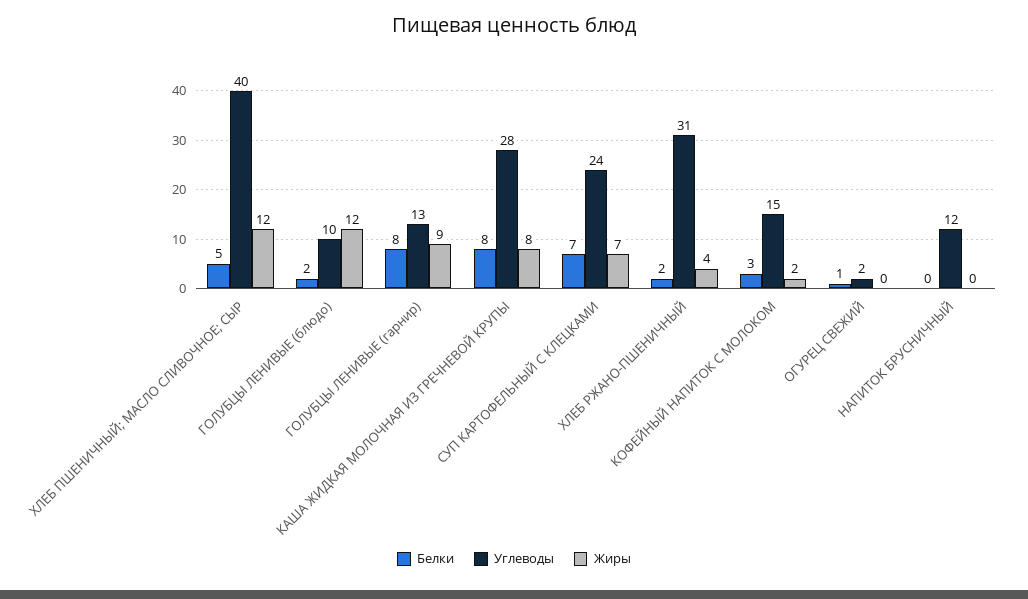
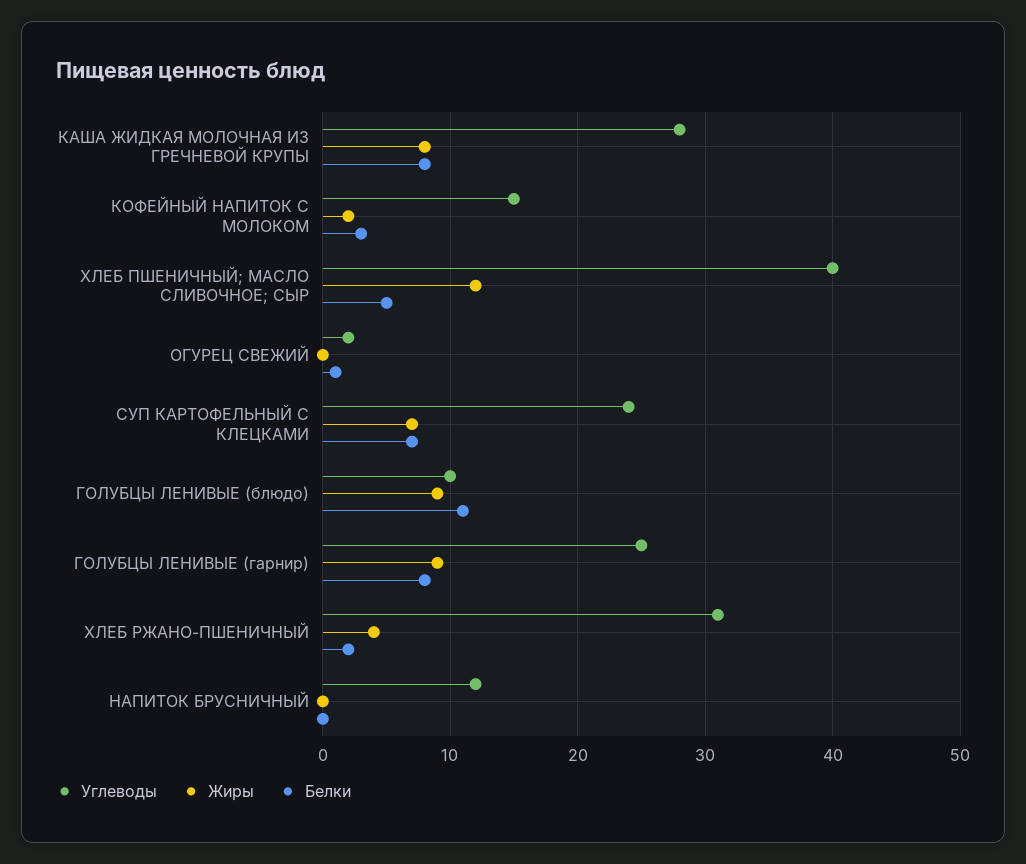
  {
    "Белки": {
      "ХЛЕБ ПШЕНИЧНЫЙ; МАСЛО СЛИВОЧНОЕ; СЫР": 5,
-     "ГОЛУБЦЫ ЛЕНИВЫЕ (блюдо)": 2,
+     "ГОЛУБЦЫ ЛЕНИВЫЕ (блюдо)": 11,
      "ГОЛУБЦЫ ЛЕНИВЫЕ (гарнир)": 8,
      "КАША ЖИДКАЯ МОЛОЧНАЯ ИЗ ГРЕЧНЕВОЙ КРУПЫ": 8,
      "СУП КАРТОФЕЛЬНЫЙ С КЛЕЦКАМИ": 7,
      "ХЛЕБ РЖАНО-ПШЕНИЧНЫЙ": 2,
      "КОФЕЙНЫЙ НАПИТОК С МОЛОКОМ": 3,
      "ОГУРЕЦ СВЕЖИЙ": 1,
      "НАПИТОК БРУСНИЧНЫЙ": 0
    },
    "Углеводы": {
      "ХЛЕБ ПШЕНИЧНЫЙ; МАСЛО СЛИВОЧНОЕ; СЫР": 40,
      "ГОЛУБЦЫ ЛЕНИВЫЕ (блюдо)": 10,
-     "ГОЛУБЦЫ ЛЕНИВЫЕ (гарнир)": 13,
+     "ГОЛУБЦЫ ЛЕНИВЫЕ (гарнир)": 25,
      "КАША ЖИДКАЯ МОЛОЧНАЯ ИЗ ГРЕЧНЕВОЙ КРУПЫ": 28,
      "СУП КАРТОФЕЛЬНЫЙ С КЛЕЦКАМИ": 24,
      "ХЛЕБ РЖАНО-ПШЕНИЧНЫЙ": 31,
      "КОФЕЙНЫЙ НАПИТОК С МОЛОКОМ": 15,
      "ОГУРЕЦ СВЕЖИЙ": 2,
      "НАПИТОК БРУСНИЧНЫЙ": 12
    },
    "Жиры": {
      "ХЛЕБ ПШЕНИЧНЫЙ; МАСЛО СЛИВОЧНОЕ; СЫР": 12,
-     "ГОЛУБЦЫ ЛЕНИВЫЕ (блюдо)": 12,
+     "ГОЛУБЦЫ ЛЕНИВЫЕ (блюдо)": 9,
      "ГОЛУБЦЫ ЛЕНИВЫЕ (гарнир)": 9,
      "КАША ЖИДКАЯ МОЛОЧНАЯ ИЗ ГРЕЧНЕВОЙ КРУПЫ": 8,
      "СУП КАРТОФЕЛЬНЫЙ С КЛЕЦКАМИ": 7,
      "ХЛЕБ РЖАНО-ПШЕНИЧНЫЙ": 4,
      "КОФЕЙНЫЙ НАПИТОК С МОЛОКОМ": 2,
      "ОГУРЕЦ СВЕЖИЙ": 0,
      "НАПИТОК БРУСНИЧНЫЙ": 0
    }
  }

